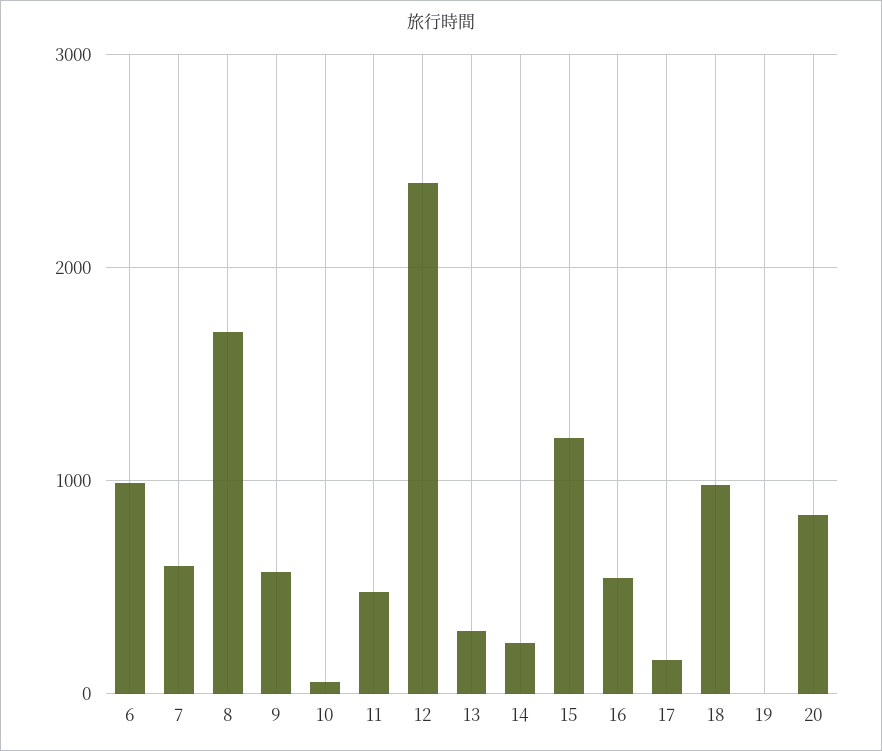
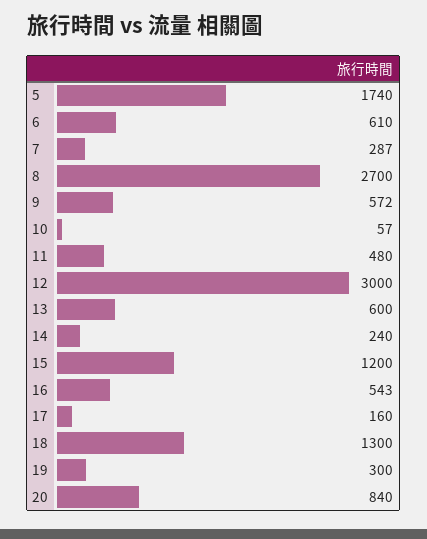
  {
-   "6": 1000,
+   "6": 610,
-   "7": 600,
+   "7": 287,
-   "8": 1700,
+   "8": 2700,
    "9": 572,
    "10": 57,
    "11": 480,
-   "12": 2400,
+   "12": 3000,
-   "13": 300,
+   "13": 600,
    "14": 240,
    "15": 1200,
    "16": 543,
    "17": 160,
-   "18": 1000,
+   "18": 1300,
-   "19": 0,
+   "19": 300,
-   "20": 840
+   "20": 840,
+   "5": 1740
  }

